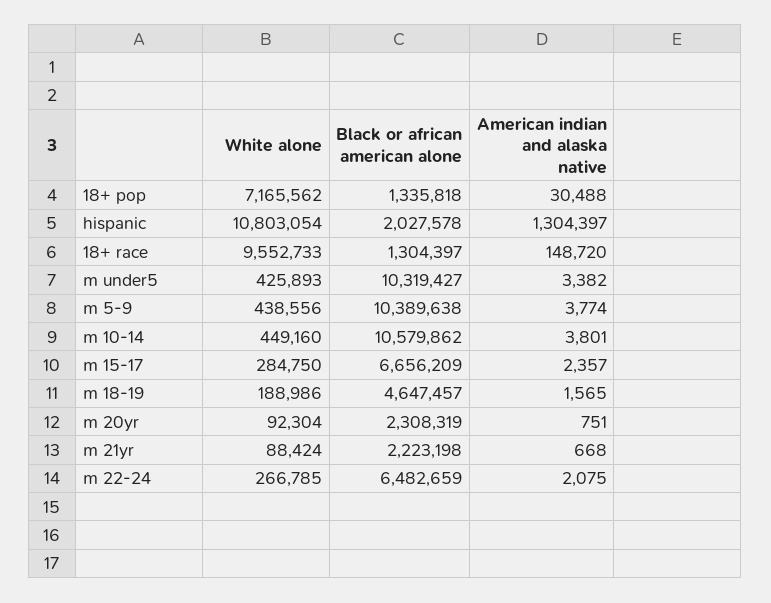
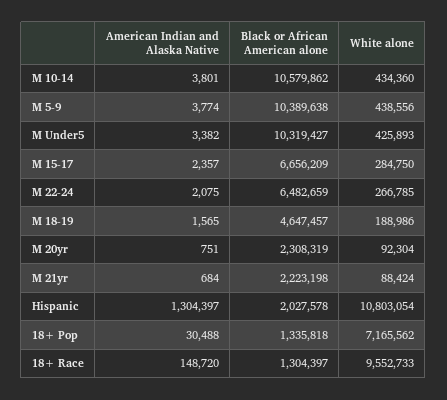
  {
    "White alone": {
      "18+ pop": 7165562,
      "hispanic": 10803054,
      "18+ race": 9552733,
      "m under5": 425893,
      "m 5-9": 438556,
-     "m 10-14": 449160,
+     "m 10-14": 434360,
      "m 15-17": 284750,
      "m 18-19": 188986,
      "m 20yr": 92304,
      "m 21yr": 88424,
      "m 22-24": 266785
    },
    "Black or african american alone": {
      "18+ pop": 1335818,
      "hispanic": 2027578,
      "18+ race": 1304397,
      "m under5": 10319427,
      "m 5-9": 10389638,
      "m 10-14": 10579862,
      "m 15-17": 6656209,
      "m 18-19": 4647457,
      "m 20yr": 2308319,
      "m 21yr": 2223198,
      "m 22-24": 6482659
    },
    "American indian and alaska native": {
      "18+ pop": 30488,
      "hispanic": 1304397,
      "18+ race": 148720,
      "m under5": 3382,
      "m 5-9": 3774,
      "m 10-14": 3801,
      "m 15-17": 2357,
      "m 18-19": 1565,
      "m 20yr": 751,
-     "m 21yr": 668,
+     "m 21yr": 684,
      "m 22-24": 2075
    }
  }

